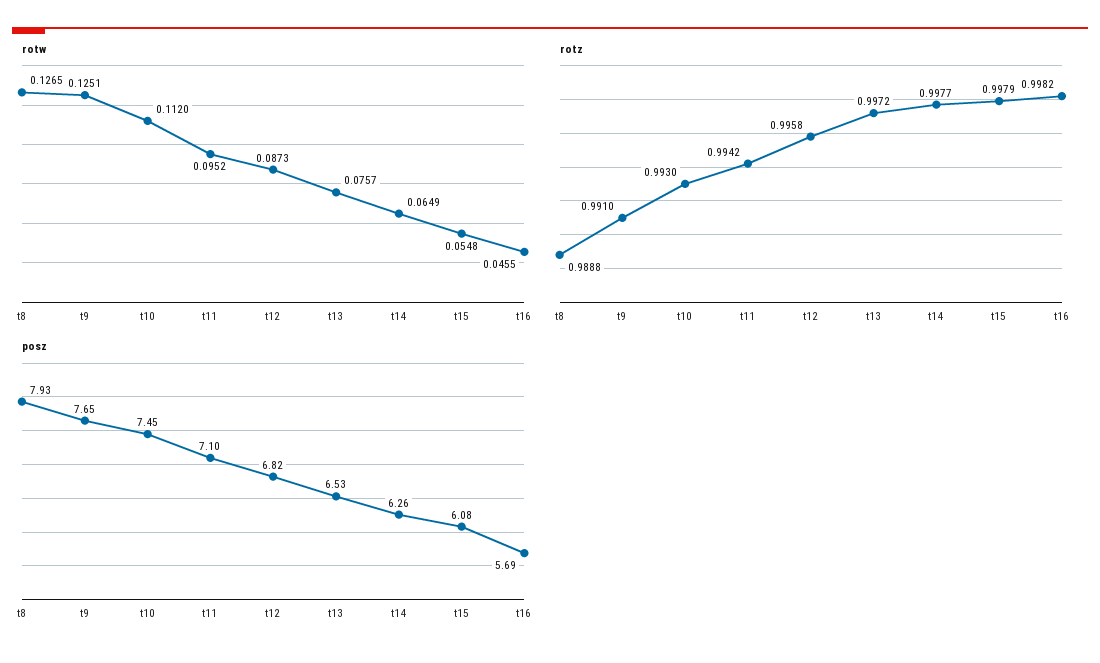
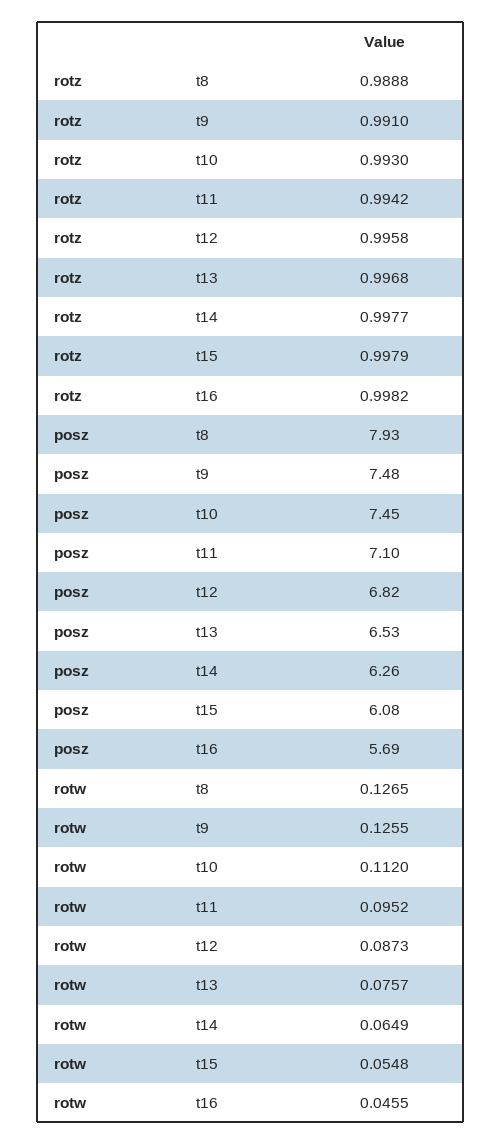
  {
    "rotw": {
      "t8": 0.1265,
-     "t9": 0.1251,
+     "t9": 0.1255,
      "t10": 0.112,
      "t11": 0.0952,
      "t12": 0.0873,
      "t13": 0.0757,
      "t14": 0.0649,
      "t15": 0.0548,
      "t16": 0.0455
    },
    "rotz": {
      "t8": 0.9888,
      "t9": 0.991,
      "t10": 0.993,
      "t11": 0.9942,
      "t12": 0.9958,
-     "t13": 0.9972,
+     "t13": 0.9968,
      "t14": 0.9977,
      "t15": 0.9979,
      "t16": 0.9982
    },
    "posz": {
      "t8": 7.93,
-     "t9": 7.65,
+     "t9": 7.48,
      "t10": 7.45,
      "t11": 7.1,
      "t12": 6.82,
      "t13": 6.53,
      "t14": 6.26,
      "t15": 6.08,
      "t16": 5.69
    }
  }

